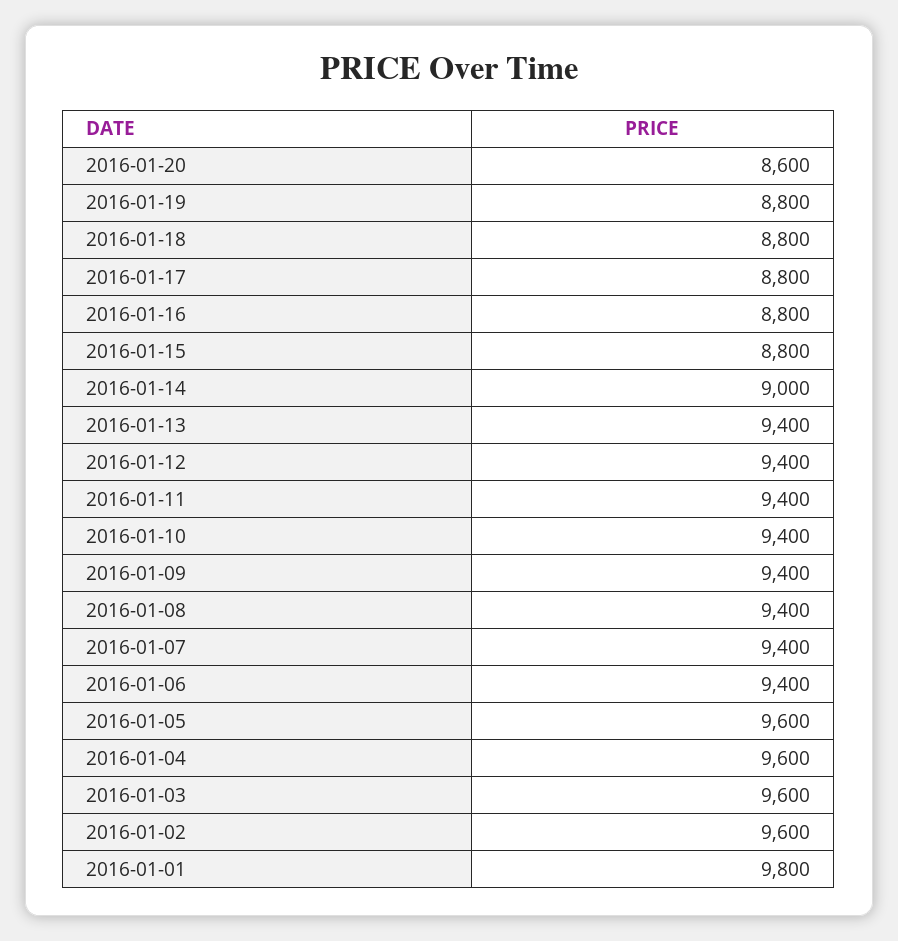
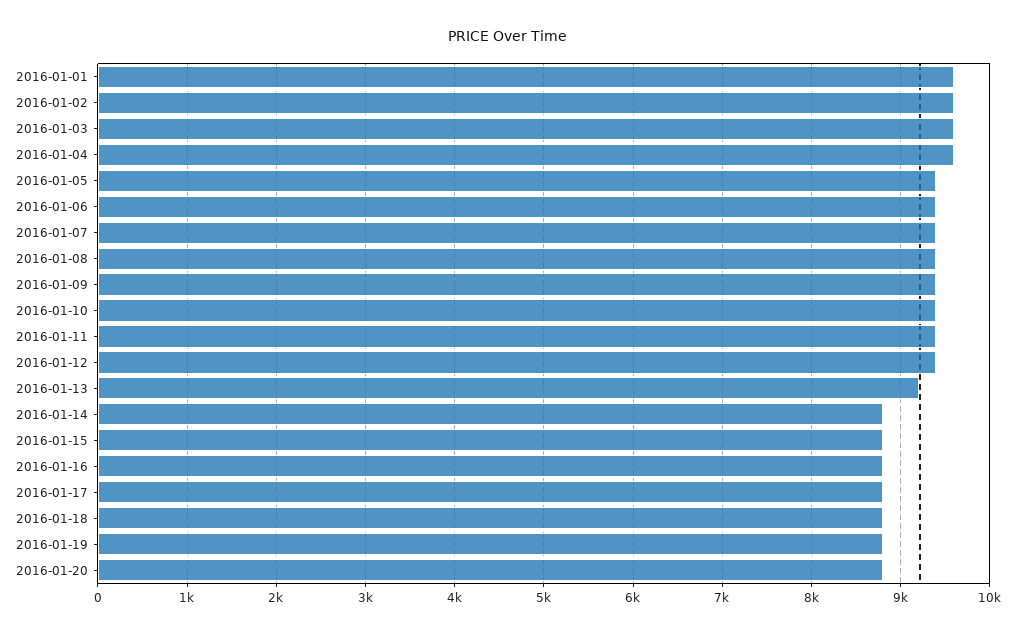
  {
-   "2016-01-20": 8600,
+   "2016-01-20": 8800,
    "2016-01-19": 8800,
    "2016-01-18": 8800,
    "2016-01-17": 8800,
    "2016-01-16": 8800,
    "2016-01-15": 8800,
-   "2016-01-14": 9000,
+   "2016-01-14": 8800,
-   "2016-01-13": 9400,
+   "2016-01-13": 9200,
    "2016-01-12": 9400,
    "2016-01-11": 9400,
    "2016-01-10": 9400,
    "2016-01-09": 9400,
    "2016-01-08": 9400,
    "2016-01-07": 9400,
    "2016-01-06": 9400,
-   "2016-01-05": 9600,
+   "2016-01-05": 9400,
    "2016-01-04": 9600,
    "2016-01-03": 9600,
    "2016-01-02": 9600,
-   "2016-01-01": 9800
+   "2016-01-01": 9600
  }

